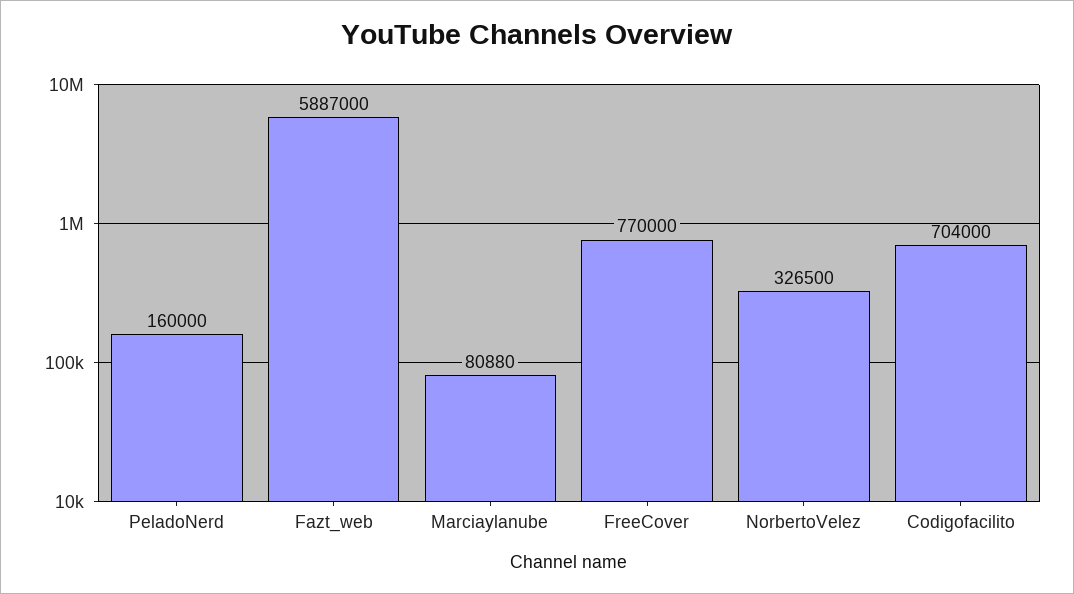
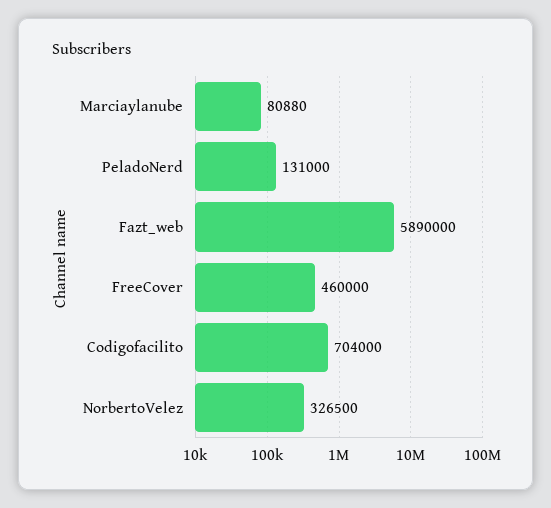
  {
-   "PeladoNerd": 160000,
+   "PeladoNerd": 131000,
-   "Fazt_web": 5887000,
+   "Fazt_web": 5890000,
    "Marciaylanube": 80880,
-   "FreeCover": 770000,
+   "FreeCover": 460000,
    "NorbertoVelez": 326500,
    "Codigofacilito": 704000
  }

